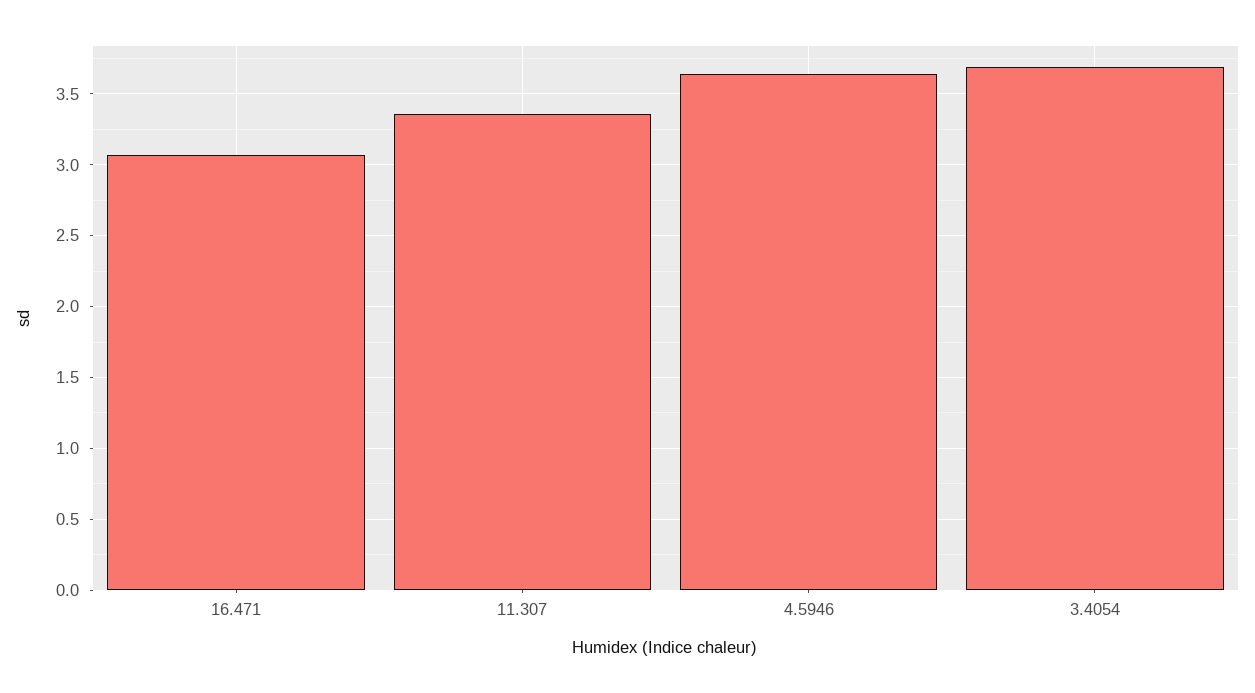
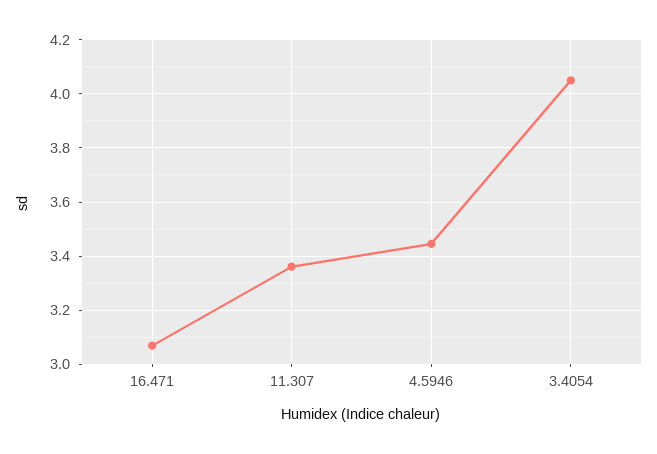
  {
    "16.471": 3.075,
    "11.307": 3.35,
-   "4.5946": 3.65,
+   "4.5946": 3.45,
-   "3.4054": 3.7
+   "3.4054": 4.05
  }

